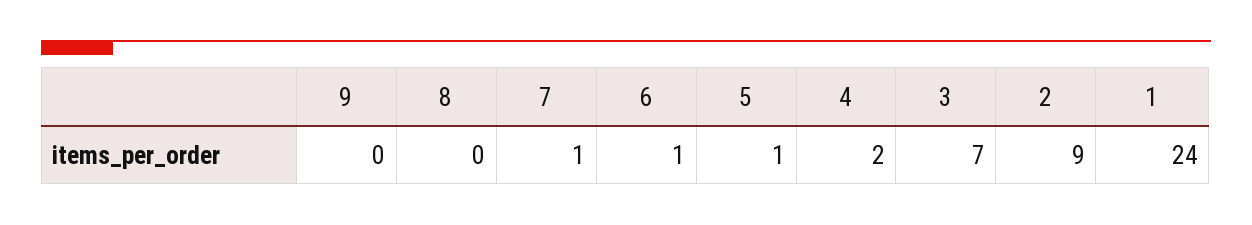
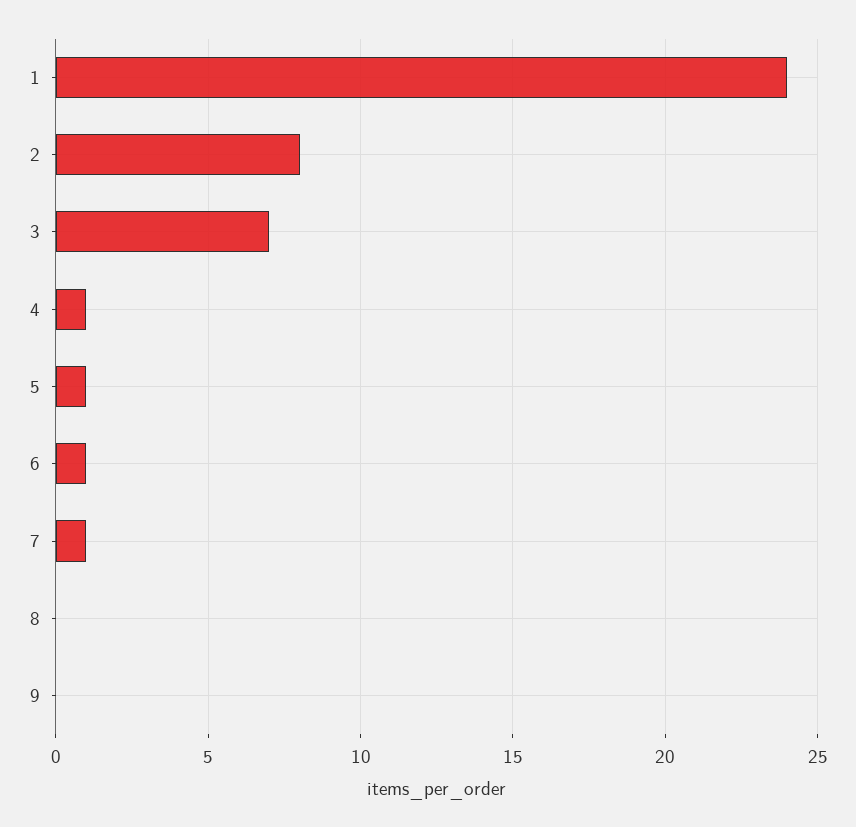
  {
    "9": 0,
    "8": 0,
    "7": 1,
    "6": 1,
    "5": 1,
-   "4": 2,
+   "4": 1,
    "3": 7,
-   "2": 9,
+   "2": 8,
    "1": 24
  }

